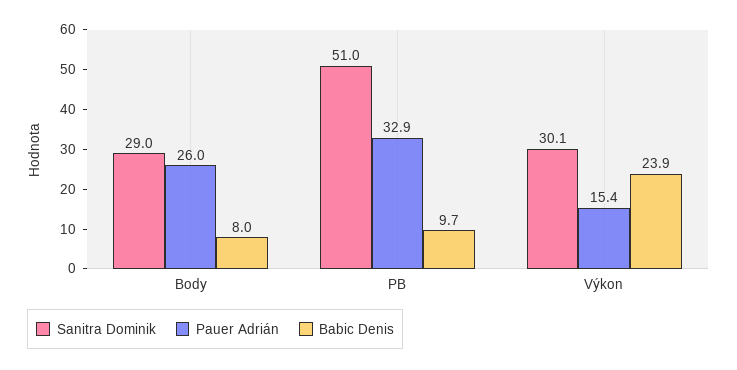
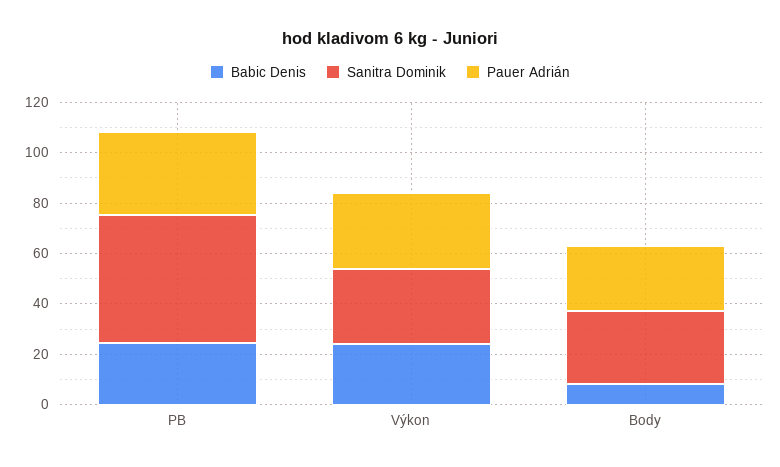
  {
    "Sanitra Dominik": {
      "Body": 29,
      "PB": 51,
      "Výkon": 30.1
    },
    "Pauer Adrián": {
      "Body": 26,
      "PB": 32.9,
-     "Výkon": 15.4
+     "Výkon": 30
    },
    "Babic Denis": {
      "Body": 8,
-     "PB": 9.7,
+     "PB": 25,
      "Výkon": 23.9
    }
  }

